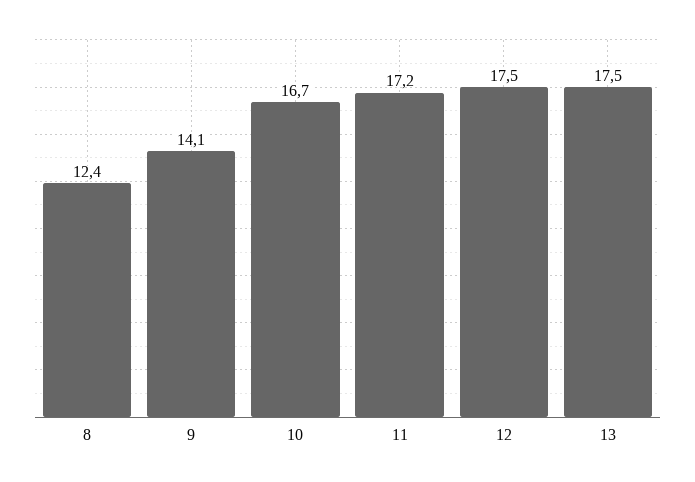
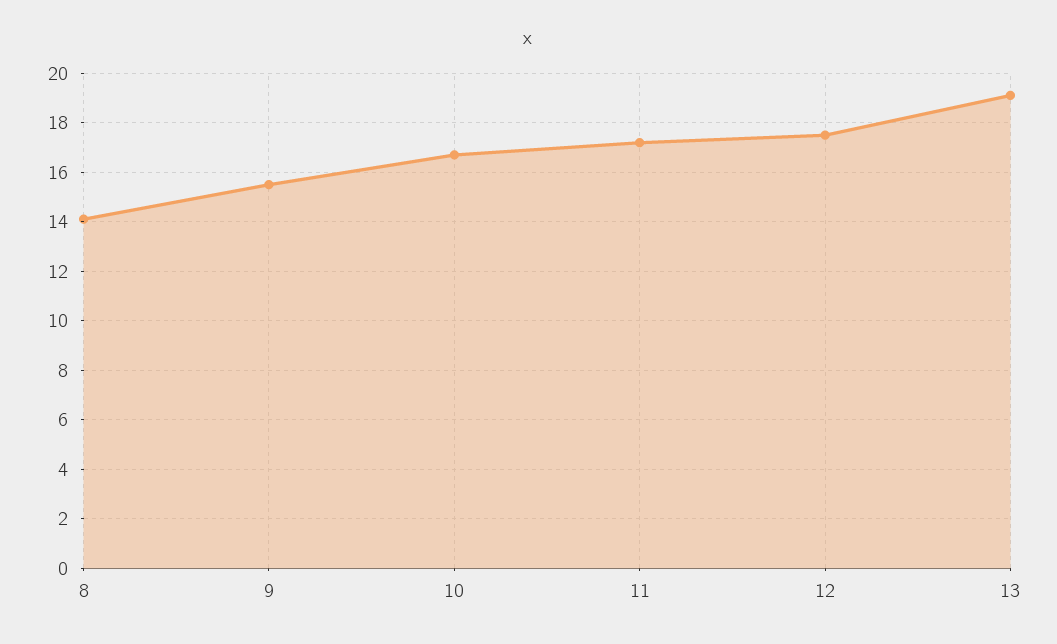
  {
-   "8": 12.4,
+   "8": 14,
-   "9": 14.1,
+   "9": 15.5,
    "10": 16.7,
    "11": 17.2,
    "12": 17.5,
-   "13": 17.5
+   "13": 19
  }

